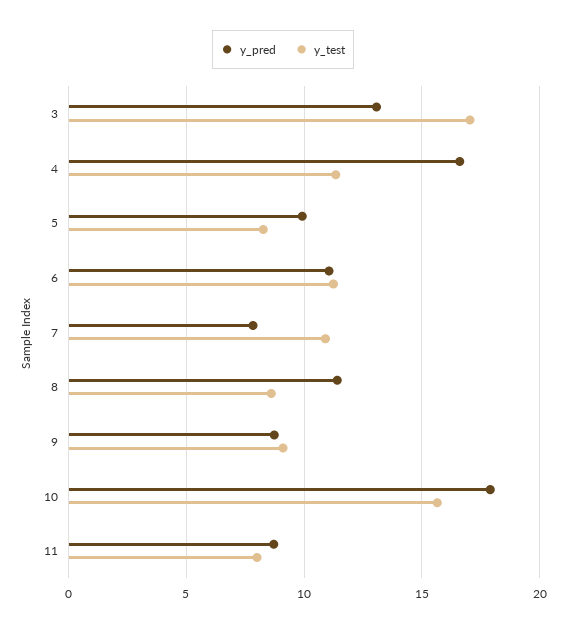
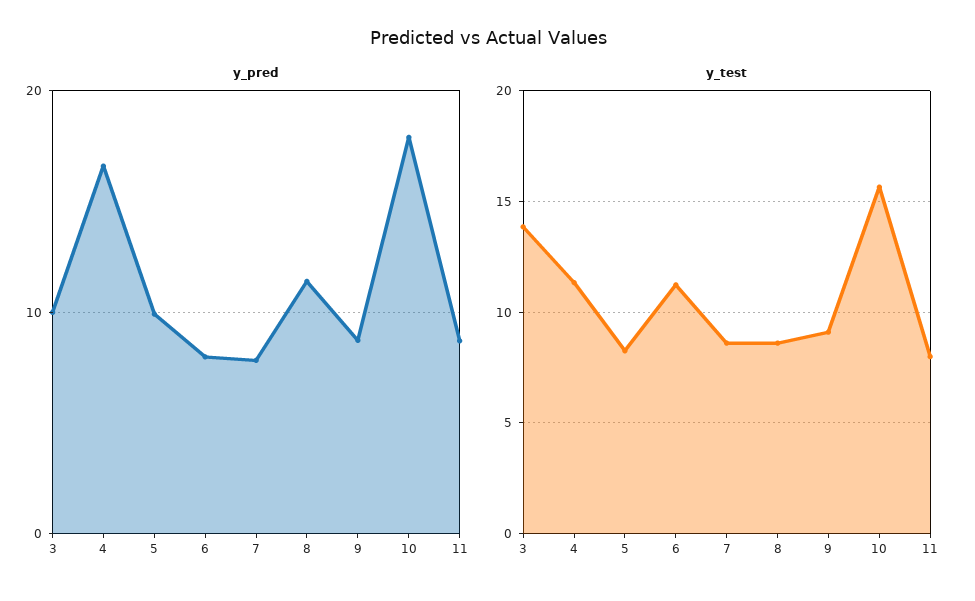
  {
    "y_pred": {
-     "3": 13,
+     "3": 10,
      "4": 16.5,
      "5": 10,
-     "6": 11,
+     "6": 8,
      "7": 8,
      "8": 11.5,
      "9": 8.5,
      "10": 18,
      "11": 8.5
    },
    "y_test": {
-     "3": 17,
+     "3": 14,
      "4": 11.5,
      "5": 8.5,
      "6": 11,
-     "7": 11,
+     "7": 8.5,
      "8": 8.5,
      "9": 9,
      "10": 15.5,
      "11": 8
    }
  }

